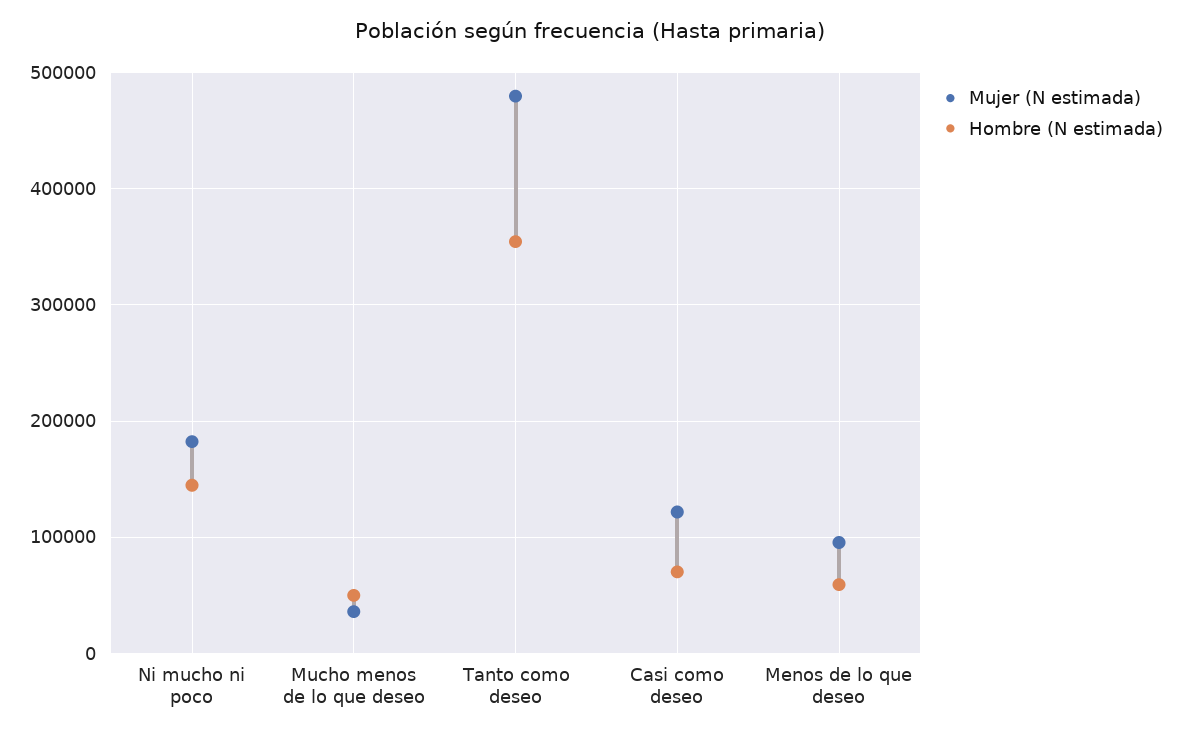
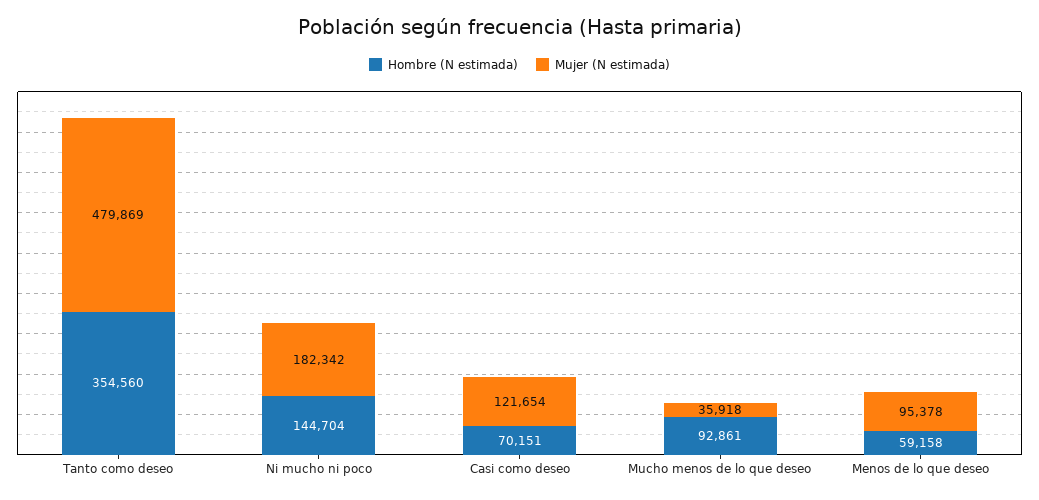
  {
    "Mujer (N estimada)": {
      "Ni mucho ni poco": 182342,
      "Mucho menos de lo que deseo": 35918,
      "Tanto como deseo": 479869,
      "Casi como deseo": 121654,
      "Menos de lo que deseo": 95378
    },
    "Hombre (N estimada)": {
      "Ni mucho ni poco": 144704,
-     "Mucho menos de lo que deseo": 50000,
+     "Mucho menos de lo que deseo": 92861,
      "Tanto como deseo": 354560,
      "Casi como deseo": 70151,
      "Menos de lo que deseo": 59158
    }
  }

